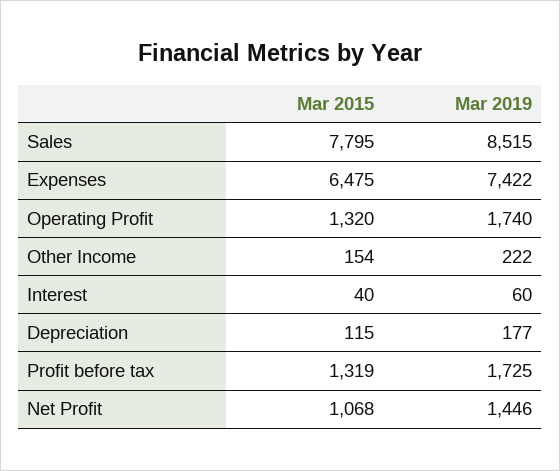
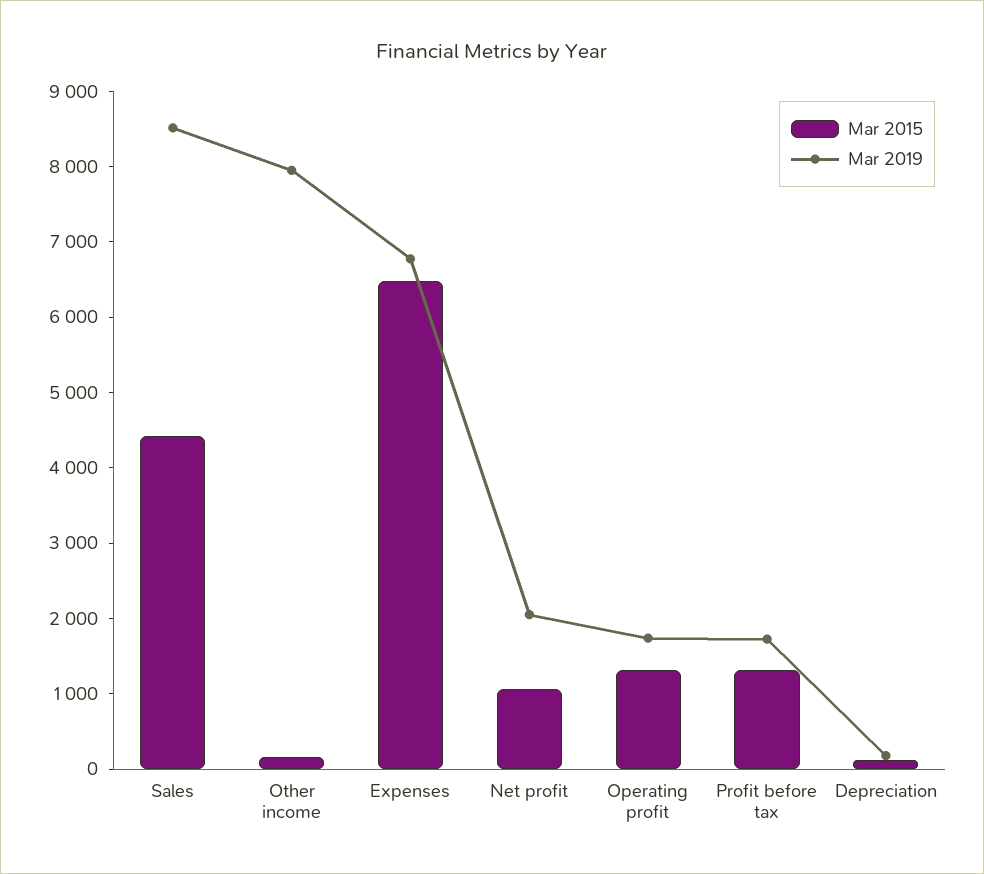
  {
    "Mar 2015": {
-     "Sales": 7795,
+     "Sales": 4400,
      "Expenses": 6475,
      "Operating Profit": 1320,
      "Other Income": 154,
-     "Interest": 40,
      "Depreciation": 115,
      "Profit before tax": 1319,
      "Net Profit": 1068
    },
    "Mar 2019": {
      "Sales": 8515,
-     "Expenses": 7422,
+     "Expenses": 6800,
      "Operating Profit": 1740,
-     "Other Income": 222,
+     "Other Income": 8000,
-     "Interest": 60,
      "Depreciation": 177,
      "Profit before tax": 1725,
-     "Net Profit": 1446
+     "Net Profit": 2000
    }
  }

